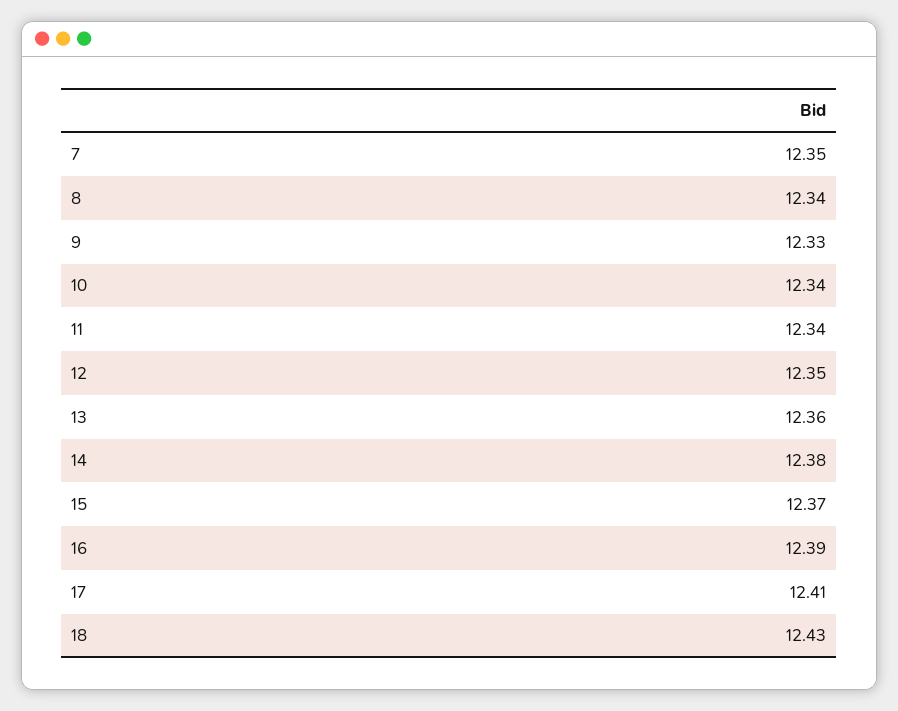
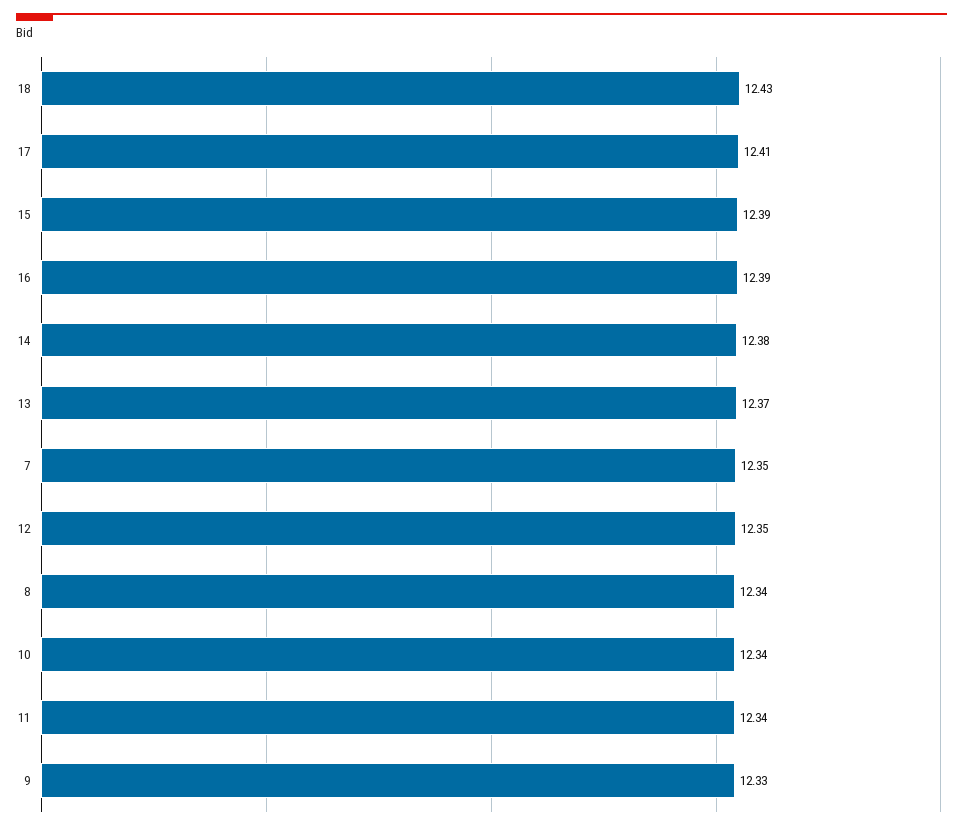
  {
    "7": 12.35,
    "8": 12.34,
    "9": 12.33,
    "10": 12.34,
    "11": 12.34,
    "12": 12.35,
-   "13": 12.36,
+   "13": 12.37,
    "14": 12.38,
-   "15": 12.37,
+   "15": 12.39,
    "16": 12.39,
    "17": 12.41,
    "18": 12.43
  }

